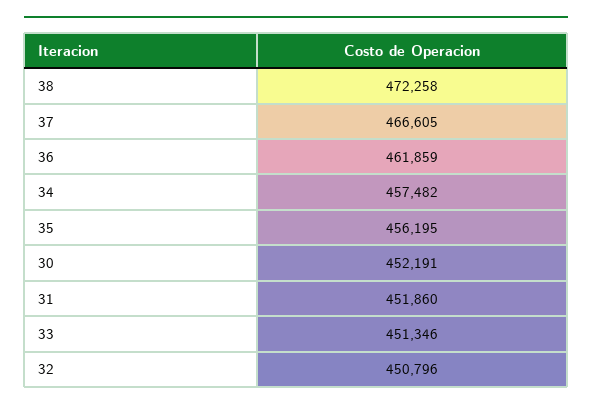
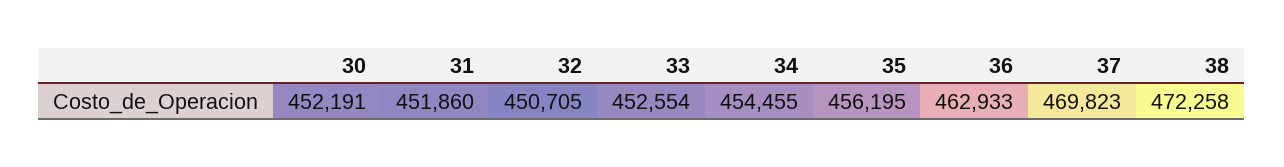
  {
    "38": 472258,
-   "37": 466605,
+   "37": 469823,
-   "36": 461859,
+   "36": 462933,
-   "34": 457482,
+   "34": 454455,
    "35": 456195,
    "30": 452191,
    "31": 451860,
-   "33": 451346,
+   "33": 452554,
-   "32": 450796
+   "32": 450705
  }

